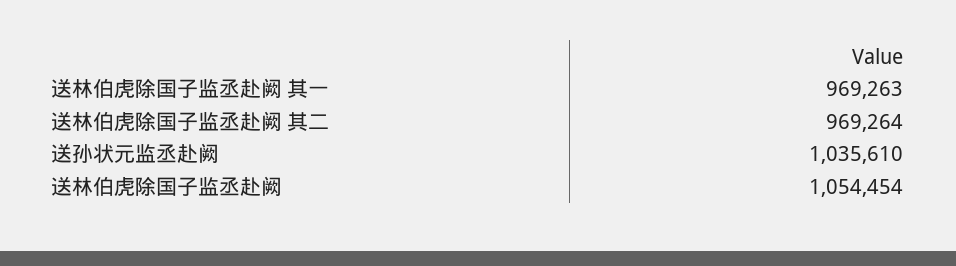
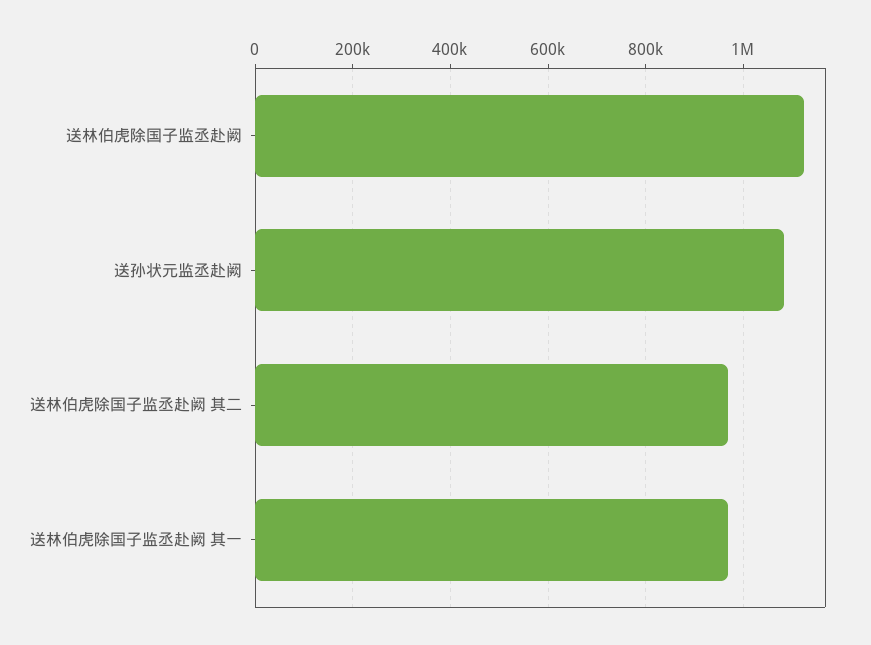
  {
    "送林伯虎除国子监丞赴阙 其一": 969263,
    "送林伯虎除国子监丞赴阙 其二": 969264,
-   "送孙状元监丞赴阙": 1035610,
+   "送孙状元监丞赴阙": 1080000,
-   "送林伯虎除国子监丞赴阙": 1054454
+   "送林伯虎除国子监丞赴阙": 1120000
  }

